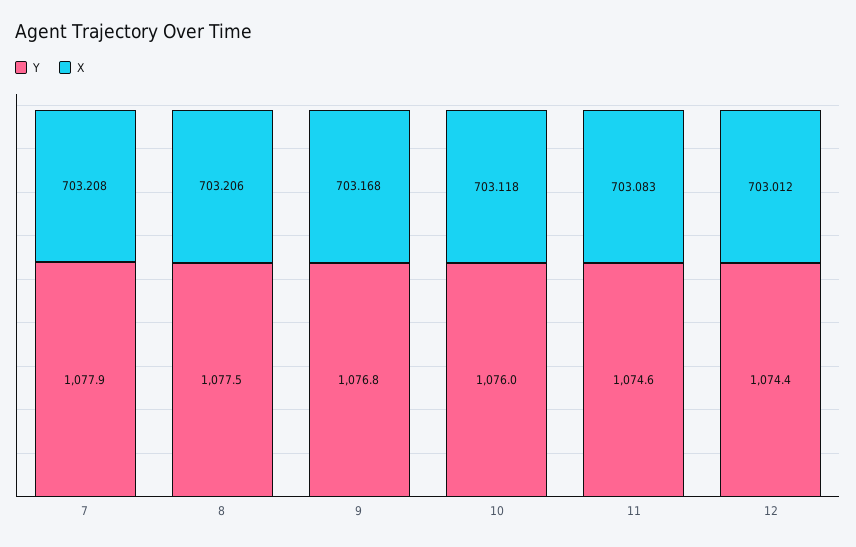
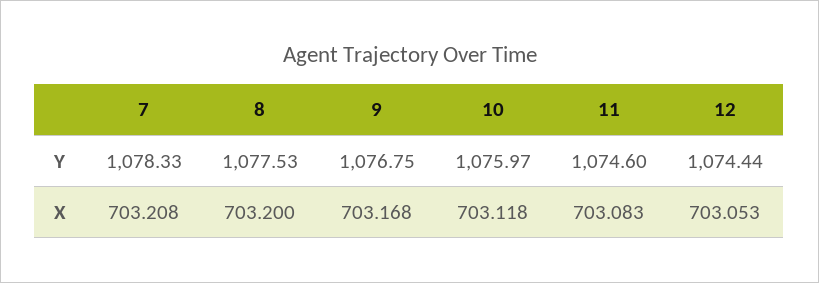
  {
    "Y": {
-     "7": 1077.9,
+     "7": 1078.33,
      "8": 1077.53,
      "9": 1076.75,
      "10": 1075.97,
      "11": 1074.6,
      "12": 1074.44
    },
    "X": {
      "7": 703.208,
-     "8": 703.206,
+     "8": 703.2,
      "9": 703.168,
      "10": 703.118,
      "11": 703.083,
-     "12": 703.012
+     "12": 703.053
    }
  }

